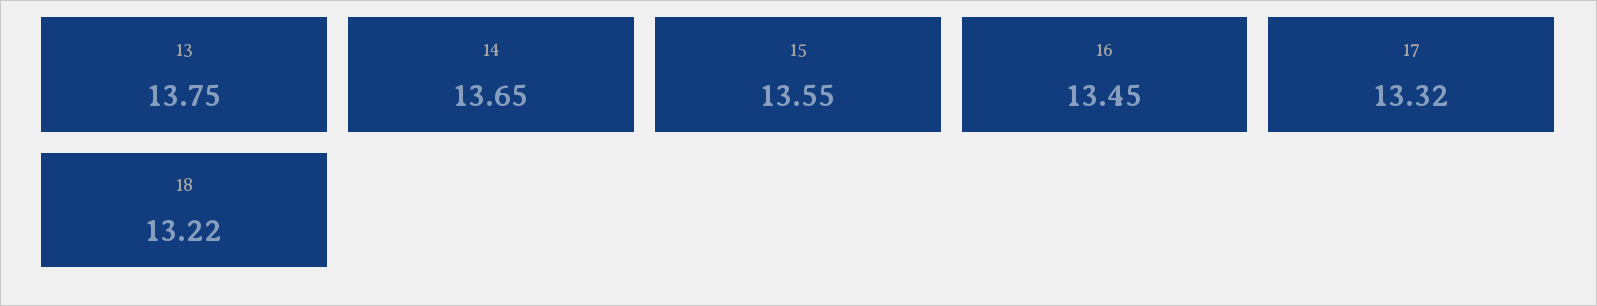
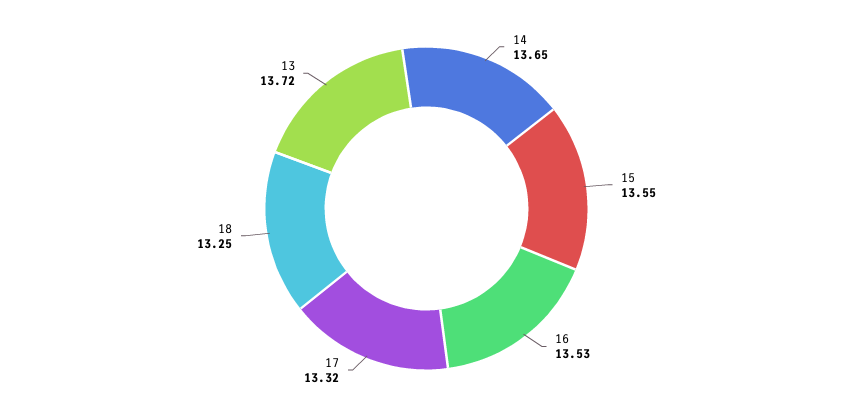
  {
-   "13": 13.75,
+   "13": 13.72,
    "14": 13.65,
    "15": 13.55,
-   "16": 13.45,
+   "16": 13.53,
    "17": 13.32,
-   "18": 13.22
+   "18": 13.25
  }

